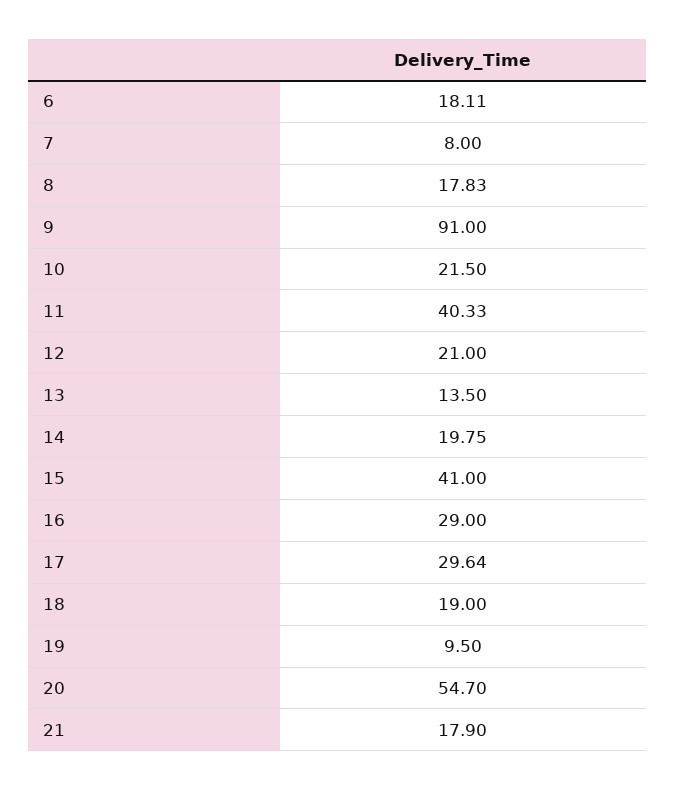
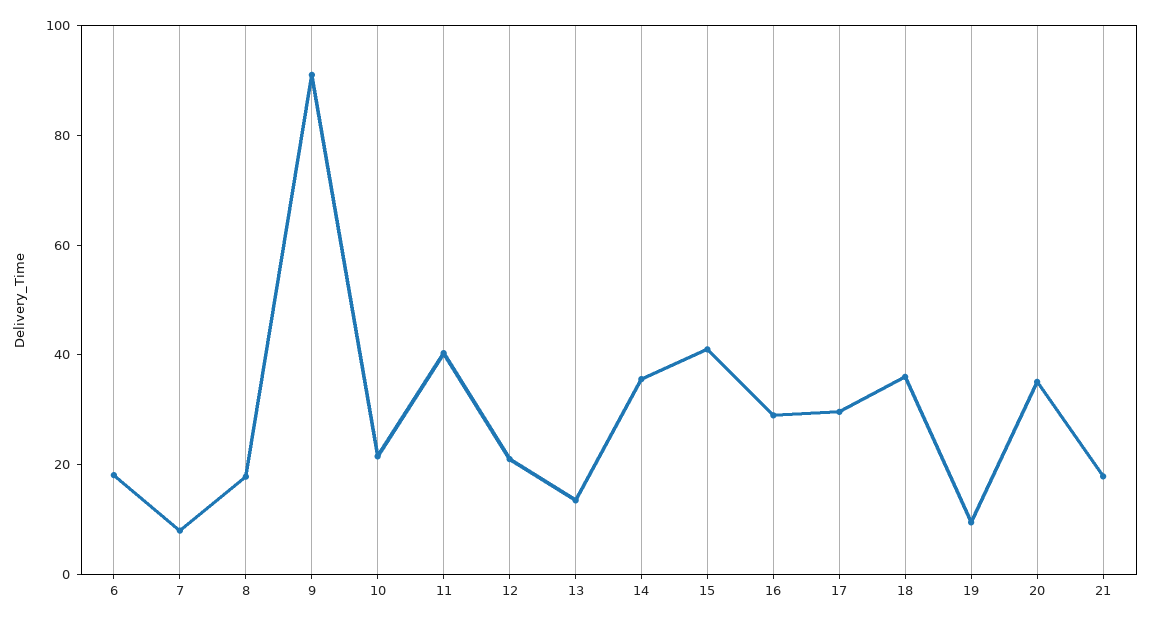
  {
    "6": 18.11,
    "7": 8,
    "8": 17.83,
    "9": 91,
    "10": 21.5,
    "11": 40.33,
    "12": 21,
    "13": 13.5,
-   "14": 19.75,
+   "14": 35,
    "15": 41,
    "16": 29,
    "17": 29.64,
-   "18": 19,
+   "18": 35,
    "19": 9.5,
-   "20": 54.7,
+   "20": 35,
    "21": 17.9
  }

